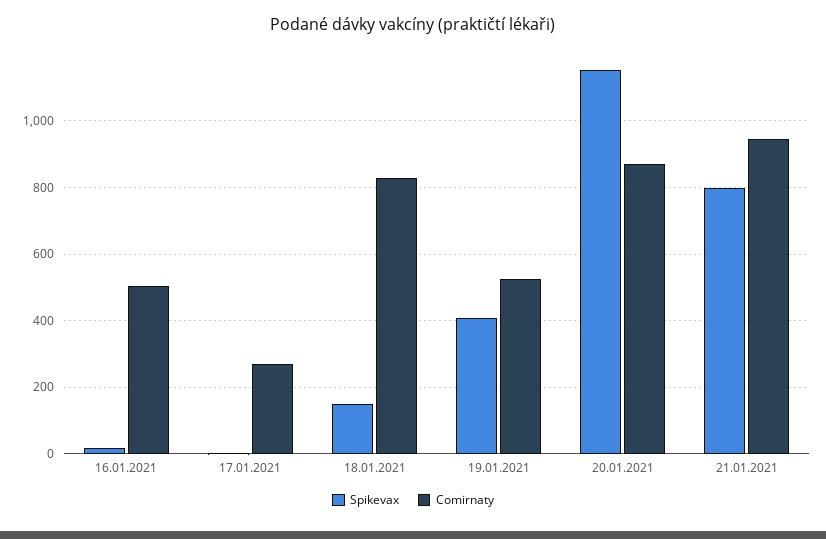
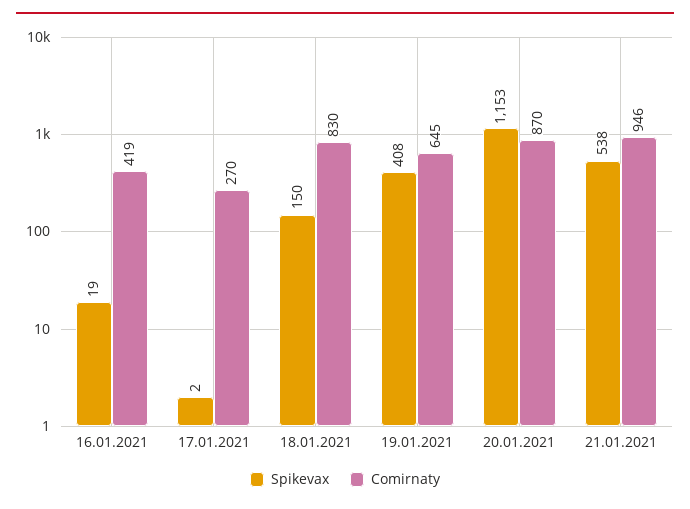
  {
    "Spikevax": {
      "16.01.2021": 19,
      "17.01.2021": 2,
      "18.01.2021": 150,
      "19.01.2021": 408,
      "20.01.2021": 1153,
-     "21.01.2021": 800
+     "21.01.2021": 538
    },
    "Comirnaty": {
-     "16.01.2021": 500,
+     "16.01.2021": 419,
      "17.01.2021": 270,
      "18.01.2021": 830,
-     "19.01.2021": 520,
+     "19.01.2021": 645,
      "20.01.2021": 870,
      "21.01.2021": 946
    }
  }

